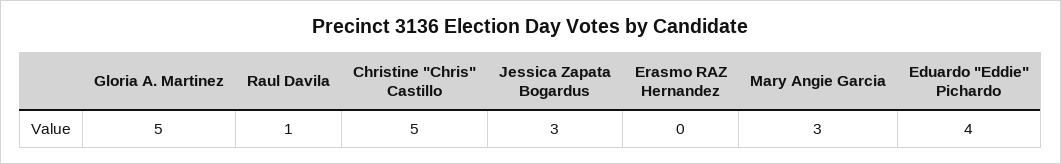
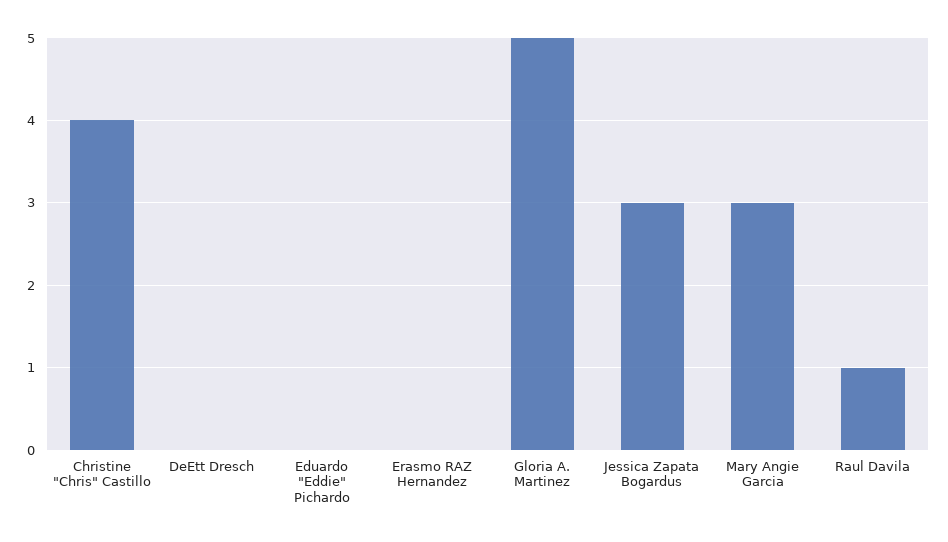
  {
    "Gloria A. Martinez": 5,
    "Raul Davila": 1,
-   "Christine \"Chris\" Castillo": 5,
+   "Christine \"Chris\" Castillo": 4,
    "Jessica Zapata Bogardus": 3,
    "Erasmo RAZ Hernandez": 0,
    "Mary Angie Garcia": 3,
-   "Eduardo \"Eddie\" Pichardo": 4
+   "Eduardo \"Eddie\" Pichardo": 0,
+   "DeEtt Dresch": 0
  }

